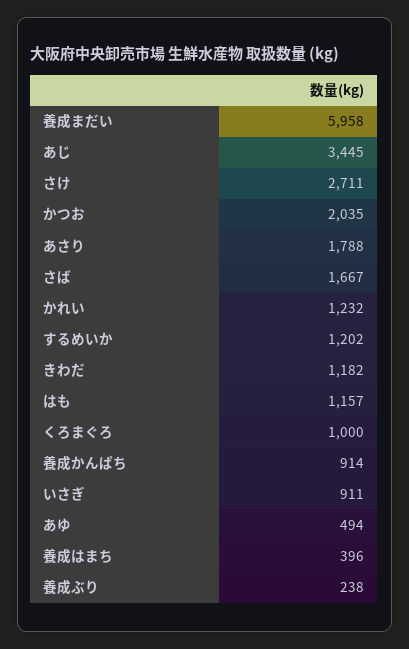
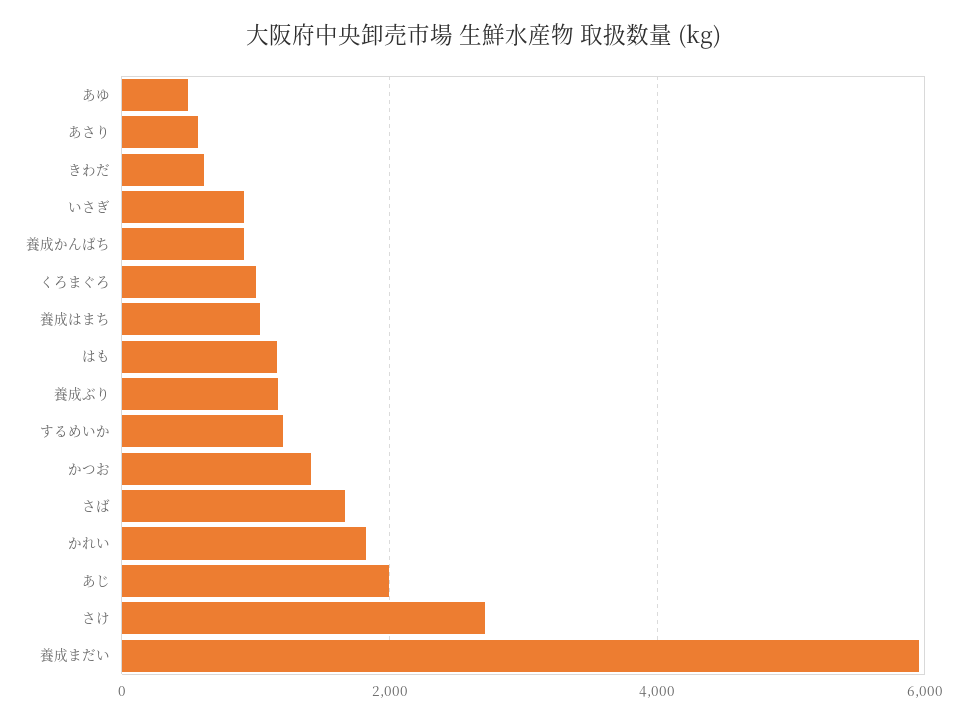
  {
    "養成まだい": 5958,
-   "あじ": 3445,
+   "あじ": 2000,
    "さけ": 2711,
-   "かつお": 2035,
+   "かつお": 1400,
-   "あさり": 1788,
+   "あさり": 600,
    "さば": 1667,
-   "かれい": 1232,
+   "かれい": 1800,
    "するめいか": 1202,
-   "きわだ": 1182,
+   "きわだ": 600,
    "はも": 1157,
    "くろまぐろ": 1000,
    "養成かんぱち": 914,
    "いさぎ": 911,
    "あゆ": 494,
-   "養成はまち": 396,
+   "養成はまち": 1000,
-   "養成ぶり": 238
+   "養成ぶり": 1200
  }

